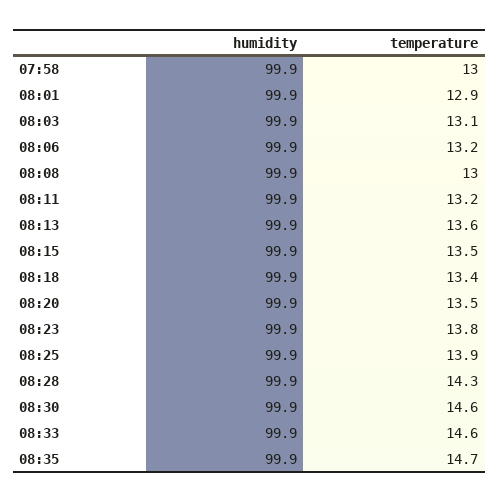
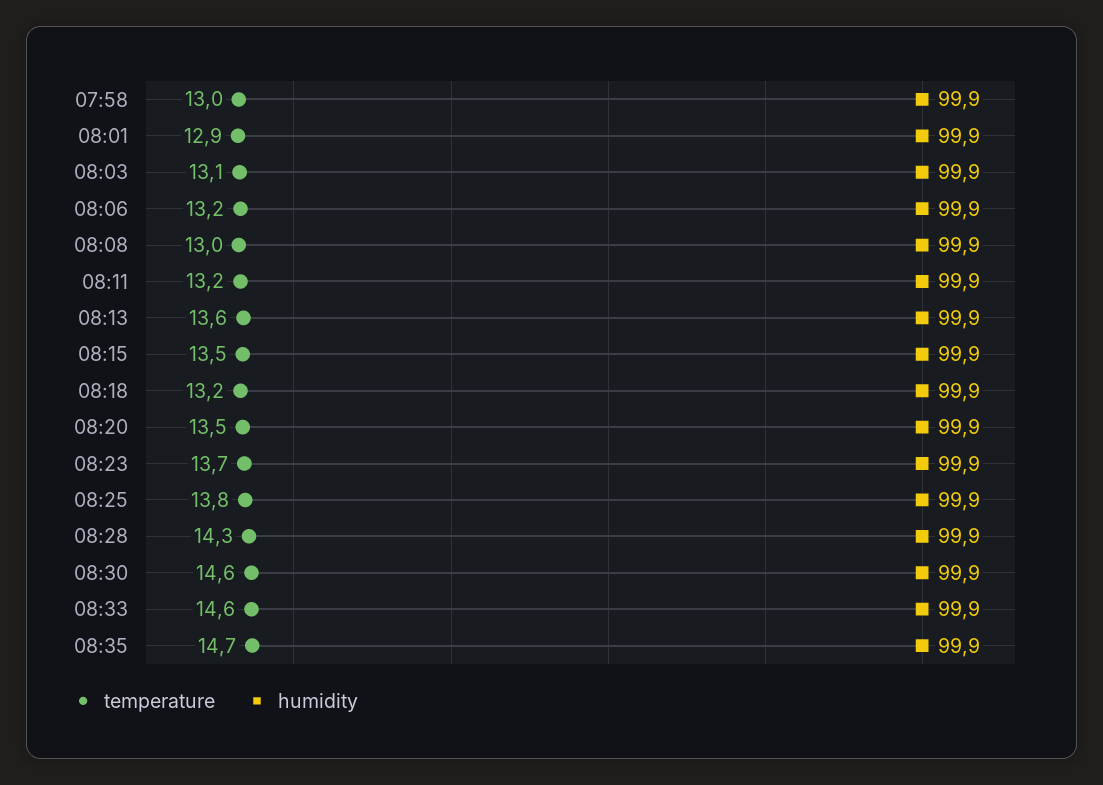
  {
    "humidity": {
      "07:58": 99.9,
      "08:01": 99.9,
      "08:03": 99.9,
      "08:06": 99.9,
      "08:08": 99.9,
      "08:11": 99.9,
      "08:13": 99.9,
      "08:15": 99.9,
      "08:18": 99.9,
      "08:20": 99.9,
      "08:23": 99.9,
      "08:25": 99.9,
      "08:28": 99.9,
      "08:30": 99.9,
      "08:33": 99.9,
      "08:35": 99.9
    },
    "temperature": {
      "07:58": 13,
      "08:01": 12.9,
      "08:03": 13.1,
      "08:06": 13.2,
      "08:08": 13,
      "08:11": 13.2,
      "08:13": 13.6,
      "08:15": 13.5,
-     "08:18": 13.4,
+     "08:18": 13.2,
      "08:20": 13.5,
-     "08:23": 13.8,
+     "08:23": 13.7,
-     "08:25": 13.9,
+     "08:25": 13.8,
      "08:28": 14.3,
      "08:30": 14.6,
      "08:33": 14.6,
      "08:35": 14.7
    }
  }

